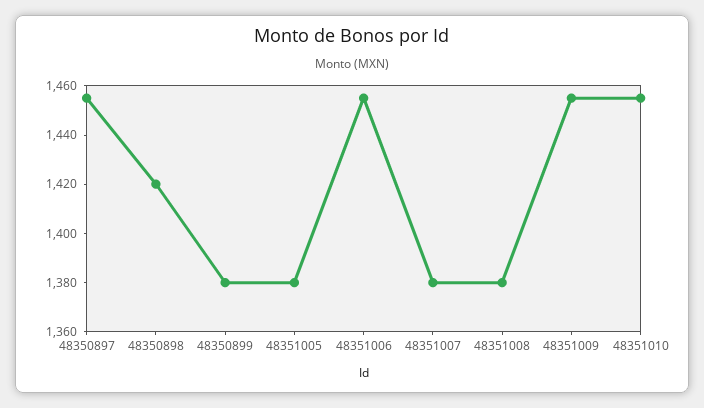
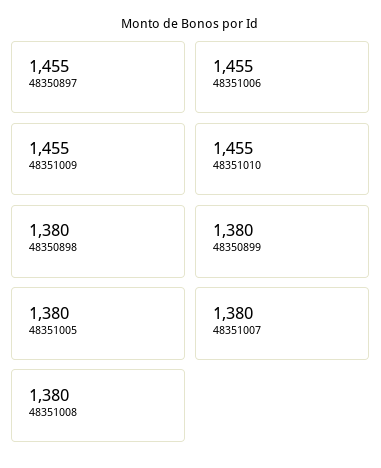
  {
    "48350897": 1455,
-   "48350898": 1420,
+   "48350898": 1380,
    "48350899": 1380,
    "48351005": 1380,
    "48351006": 1455,
    "48351007": 1380,
    "48351008": 1380,
    "48351009": 1455,
    "48351010": 1455
  }

